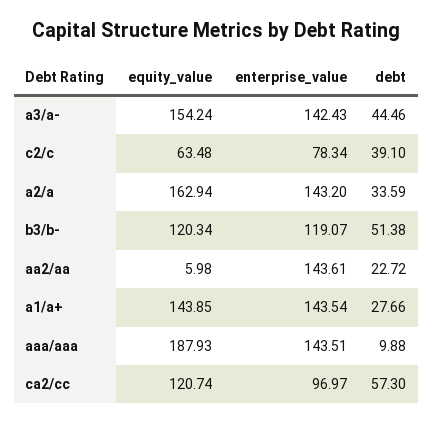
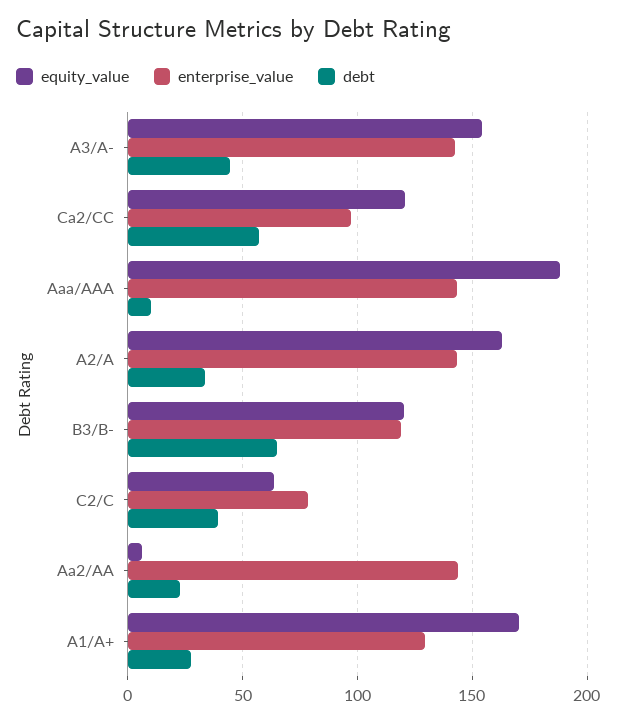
  {
    "equity_value": {
      "a3/a-": 154.24,
      "c2/c": 63.48,
      "a2/a": 162.94,
      "b3/b-": 120.34,
      "aa2/aa": 5.98,
-     "a1/a+": 143.85,
+     "a1/a+": 170,
      "aaa/aaa": 187.93,
      "ca2/cc": 120.74
    },
    "enterprise_value": {
      "a3/a-": 142.43,
      "c2/c": 78.34,
      "a2/a": 143.2,
      "b3/b-": 119.07,
      "aa2/aa": 143.61,
-     "a1/a+": 143.54,
+     "a1/a+": 130,
      "aaa/aaa": 143.51,
      "ca2/cc": 96.97
    },
    "debt": {
      "a3/a-": 44.46,
      "c2/c": 39.1,
      "a2/a": 33.59,
-     "b3/b-": 51.38,
+     "b3/b-": 65,
      "aa2/aa": 22.72,
      "a1/a+": 27.66,
      "aaa/aaa": 9.88,
      "ca2/cc": 57.3
    }
  }

